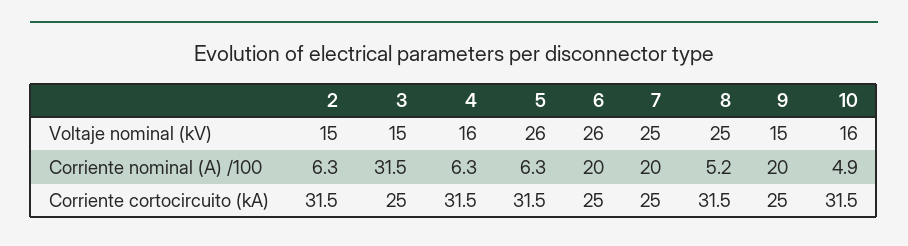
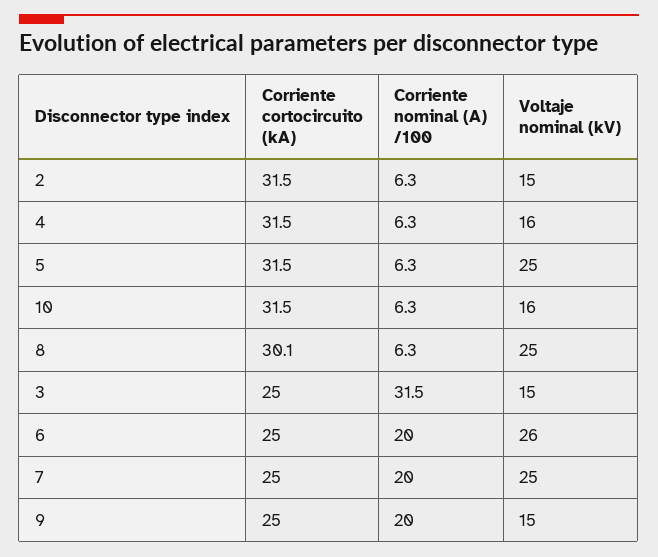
  {
    "2": {
      "Voltaje nominal (kV)": 15,
      "Corriente nominal (A) /100": 6.3,
      "Corriente cortocircuito (kA)": 31.5
    },
    "3": {
      "Voltaje nominal (kV)": 15,
      "Corriente nominal (A) /100": 31.5,
      "Corriente cortocircuito (kA)": 25
    },
    "4": {
      "Voltaje nominal (kV)": 16,
      "Corriente nominal (A) /100": 6.3,
      "Corriente cortocircuito (kA)": 31.5
    },
    "5": {
-     "Voltaje nominal (kV)": 26,
+     "Voltaje nominal (kV)": 25,
      "Corriente nominal (A) /100": 6.3,
      "Corriente cortocircuito (kA)": 31.5
    },
    "6": {
      "Voltaje nominal (kV)": 26,
      "Corriente nominal (A) /100": 20,
      "Corriente cortocircuito (kA)": 25
    },
    "7": {
      "Voltaje nominal (kV)": 25,
      "Corriente nominal (A) /100": 20,
      "Corriente cortocircuito (kA)": 25
    },
    "8": {
      "Voltaje nominal (kV)": 25,
-     "Corriente nominal (A) /100": 5.2,
+     "Corriente nominal (A) /100": 6.3,
-     "Corriente cortocircuito (kA)": 31.5
+     "Corriente cortocircuito (kA)": 30.1
    },
    "9": {
      "Voltaje nominal (kV)": 15,
      "Corriente nominal (A) /100": 20,
      "Corriente cortocircuito (kA)": 25
    },
    "10": {
      "Voltaje nominal (kV)": 16,
-     "Corriente nominal (A) /100": 4.9,
+     "Corriente nominal (A) /100": 6.3,
      "Corriente cortocircuito (kA)": 31.5
    }
  }

